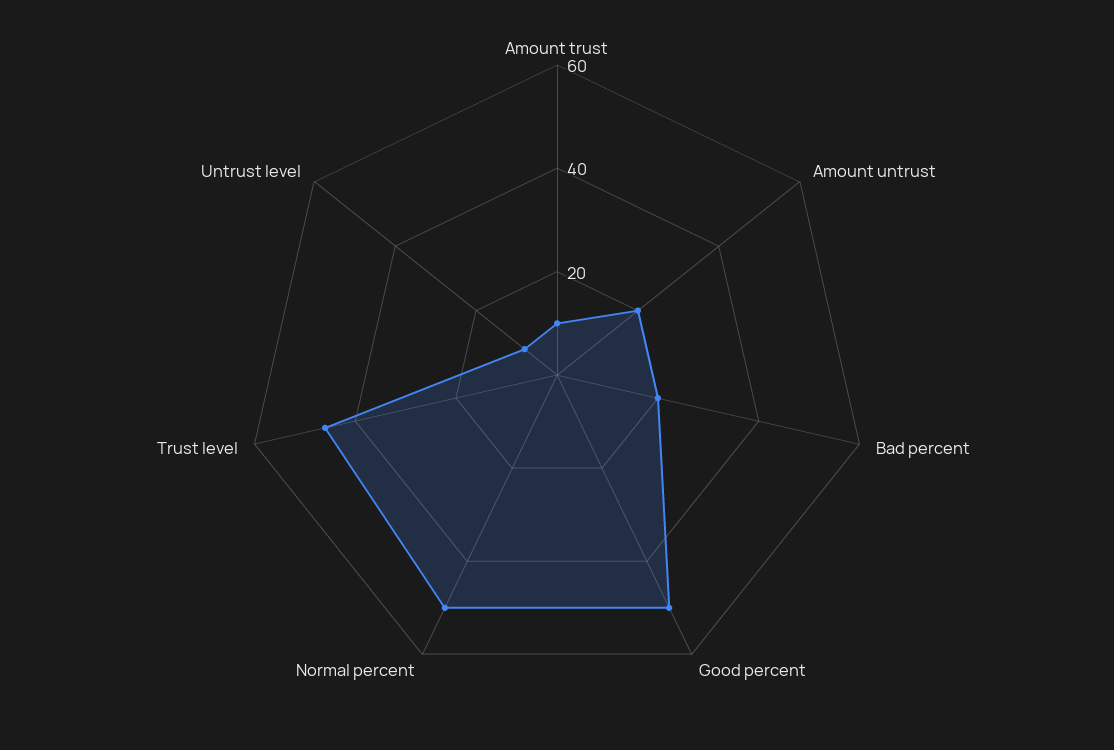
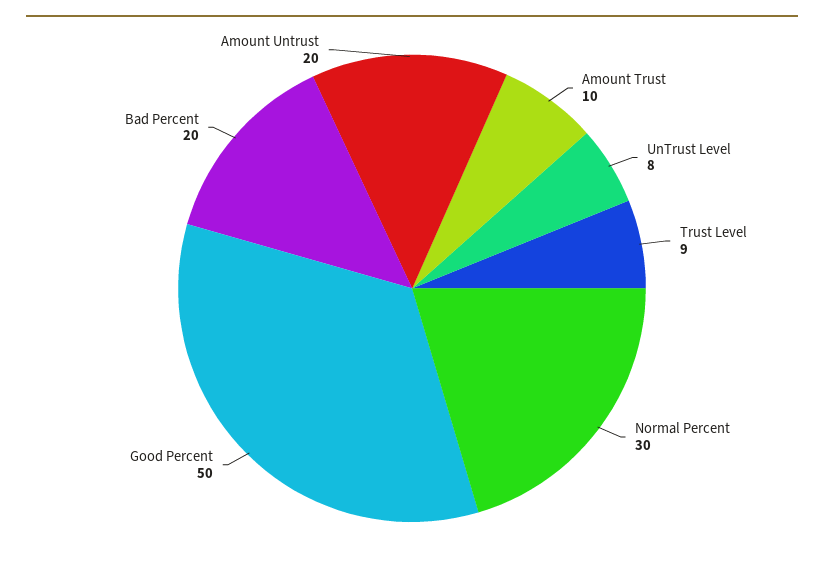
  {
    "Amount trust": 10,
    "Amount untrust": 20,
    "Bad percent": 20,
    "Good percent": 50,
-   "Normal percent": 50,
+   "Normal percent": 30,
-   "Trust level": 45,
+   "Trust level": 9,
    "Untrust level": 8
  }

